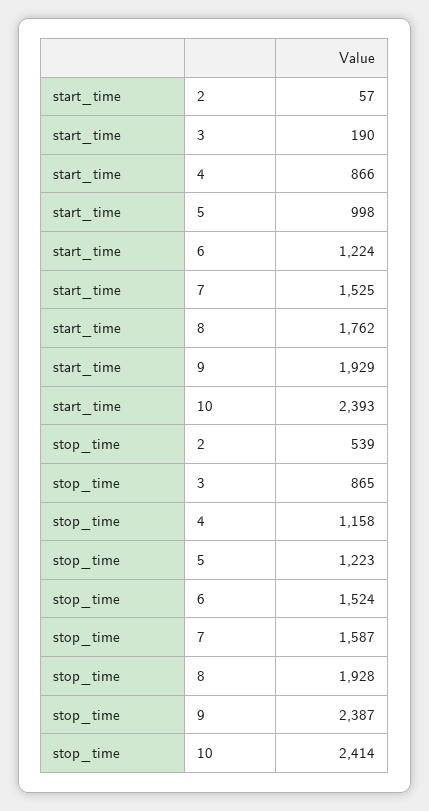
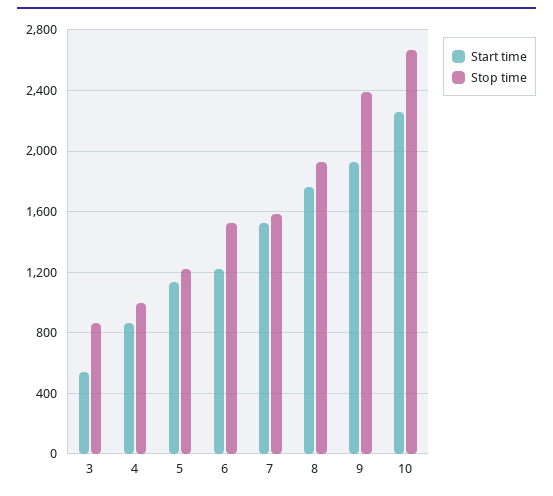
  {
    "start_time": {
-     "2": 57,
-     "3": 190,
+     "3": 550,
      "4": 866,
-     "5": 998,
+     "5": 1150,
      "6": 1224,
      "7": 1525,
      "8": 1762,
      "9": 1929,
-     "10": 2393
+     "10": 2250
    },
    "stop_time": {
-     "2": 539,
      "3": 865,
-     "4": 1158,
+     "4": 1000,
      "5": 1223,
      "6": 1524,
      "7": 1587,
      "8": 1928,
      "9": 2387,
-     "10": 2414
+     "10": 2650
    }
  }

